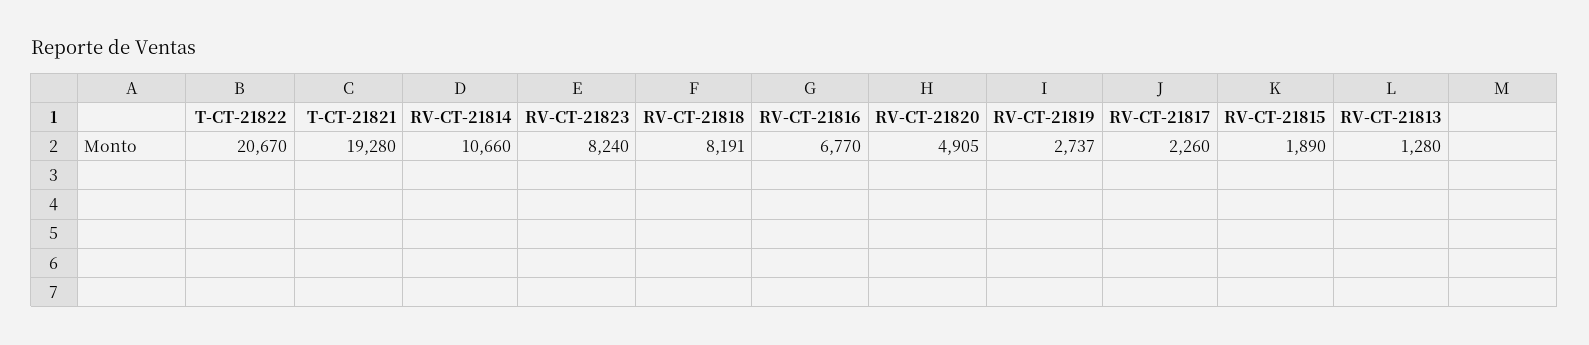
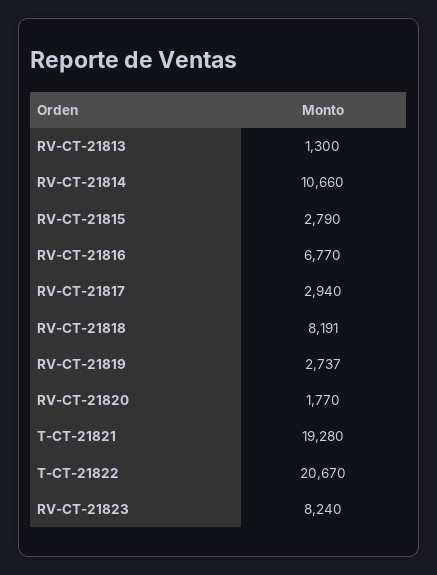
  {
    "T-CT-21822": 20670,
    "T-CT-21821": 19280,
    "RV-CT-21814": 10660,
    "RV-CT-21823": 8240,
    "RV-CT-21818": 8191,
    "RV-CT-21816": 6770,
-   "RV-CT-21820": 4905,
+   "RV-CT-21820": 1770,
    "RV-CT-21819": 2737,
-   "RV-CT-21817": 2260,
+   "RV-CT-21817": 2940,
-   "RV-CT-21815": 1890,
+   "RV-CT-21815": 2790,
-   "RV-CT-21813": 1280
+   "RV-CT-21813": 1300
  }

